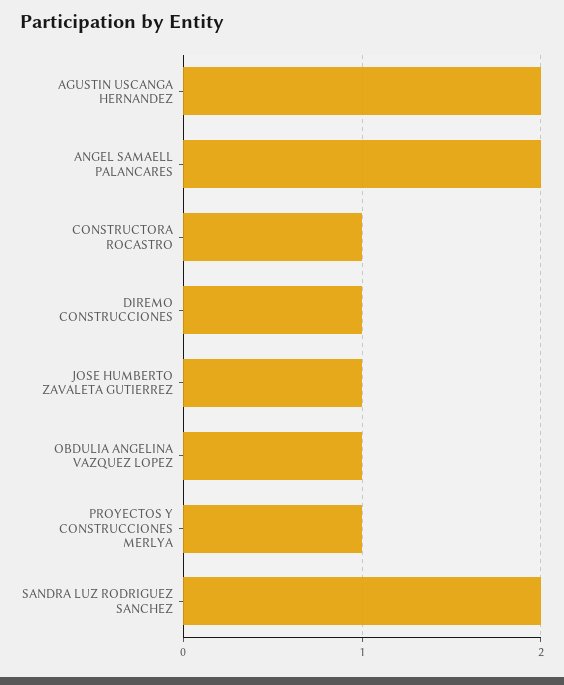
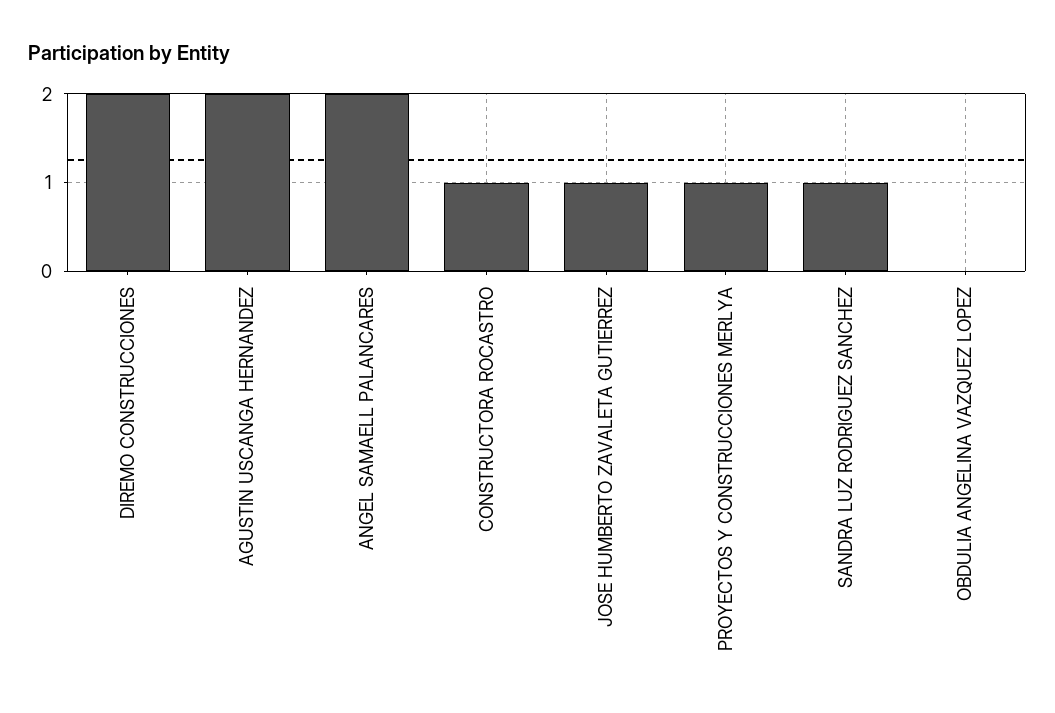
  {
    "AGUSTIN USCANGA HERNANDEZ": 2,
    "ANGEL SAMAELL PALANCARES": 2,
    "CONSTRUCTORA ROCASTRO": 1,
-   "DIREMO CONSTRUCCIONES": 1,
+   "DIREMO CONSTRUCCIONES": 2,
    "JOSE HUMBERTO ZAVALETA GUTIERREZ": 1,
-   "OBDULIA ANGELINA VAZQUEZ LOPEZ": 1,
+   "OBDULIA ANGELINA VAZQUEZ LOPEZ": 0,
    "PROYECTOS Y CONSTRUCCIONES MERLYA": 1,
-   "SANDRA LUZ RODRIGUEZ SANCHEZ": 2
+   "SANDRA LUZ RODRIGUEZ SANCHEZ": 1
  }

